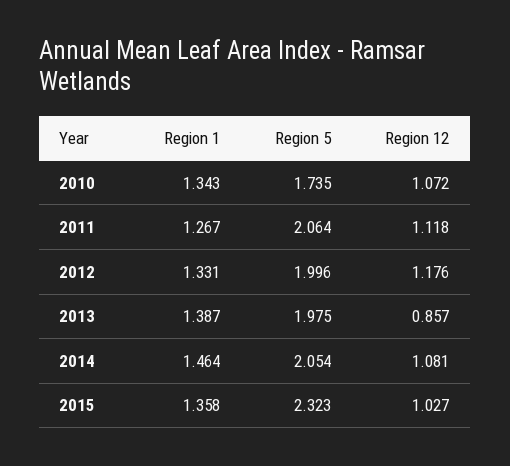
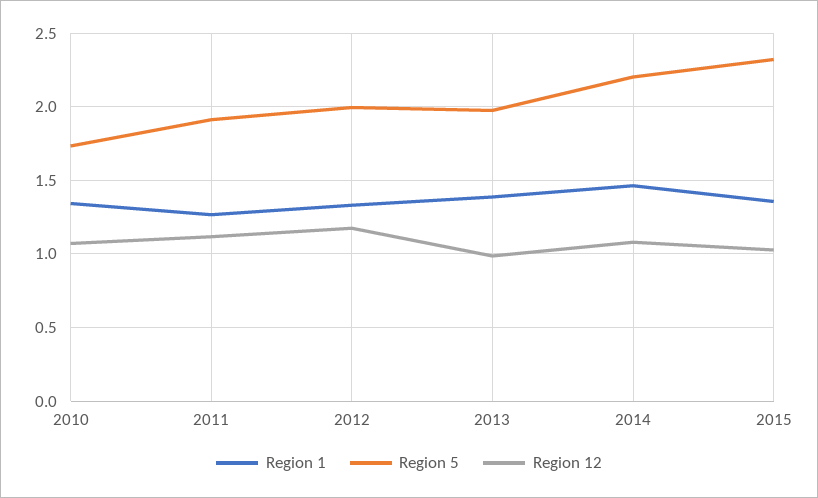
  {
    "Region 1": {
      "2010": 1.343,
      "2011": 1.267,
      "2012": 1.331,
      "2013": 1.387,
      "2014": 1.464,
      "2015": 1.358
    },
    "Region 5": {
      "2010": 1.735,
-     "2011": 2.064,
+     "2011": 1.9,
      "2012": 1.996,
      "2013": 1.975,
-     "2014": 2.054,
+     "2014": 2.2,
      "2015": 2.323
    },
    "Region 12": {
      "2010": 1.072,
      "2011": 1.118,
      "2012": 1.176,
-     "2013": 0.857,
+     "2013": 1,
      "2014": 1.081,
      "2015": 1.027
    }
  }

